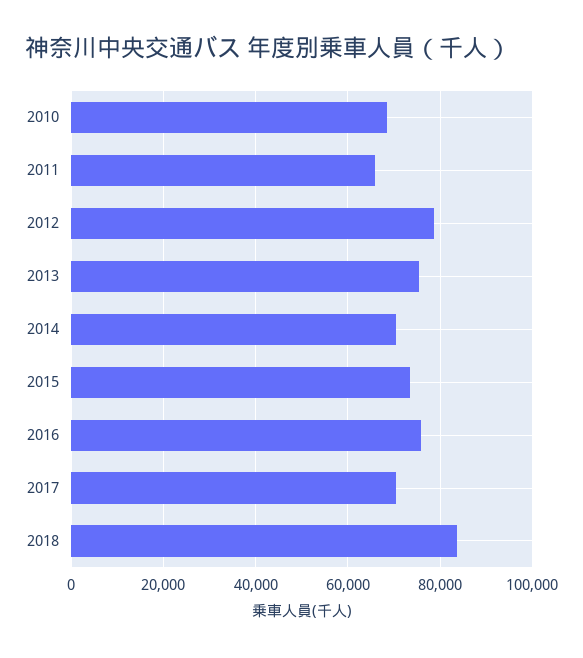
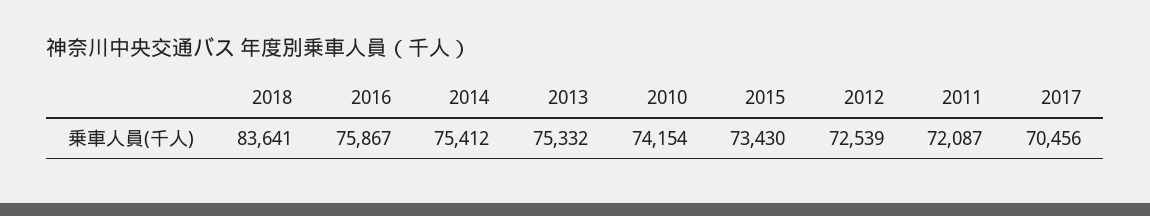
  {
-   "2010": 68000,
+   "2010": 74154,
-   "2011": 66000,
+   "2011": 72087,
-   "2012": 78000,
+   "2012": 72539,
    "2013": 75332,
-   "2014": 70000,
+   "2014": 75412,
    "2015": 73430,
    "2016": 75867,
    "2017": 70456,
    "2018": 83641
  }

